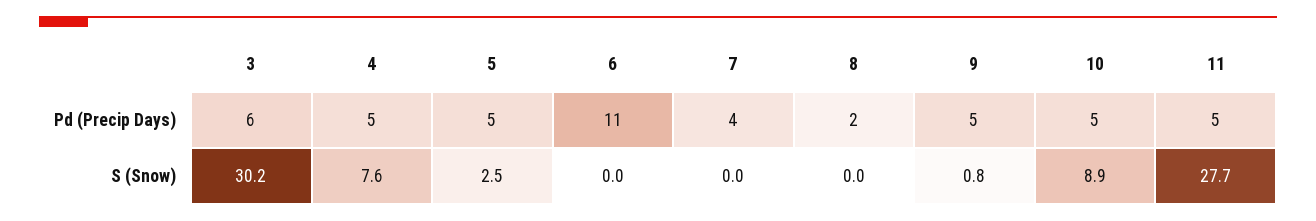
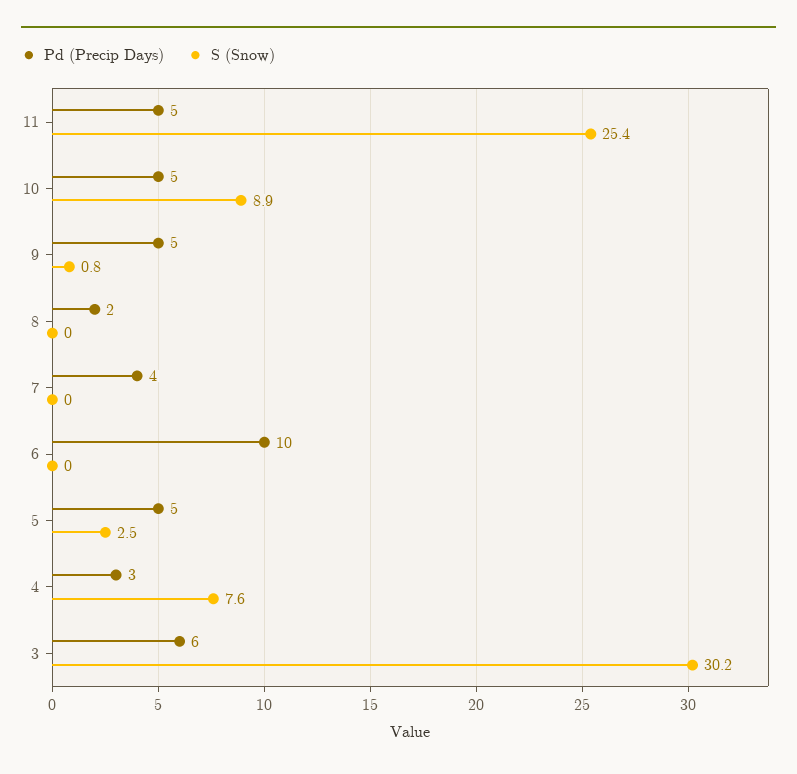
  {
    "Pd (Precip Days)": {
      "3": 6,
-     "4": 5,
+     "4": 3,
      "5": 5,
-     "6": 11,
+     "6": 10,
      "7": 4,
      "8": 2,
      "9": 5,
      "10": 5,
      "11": 5
    },
    "S (Snow)": {
      "3": 30.2,
      "4": 7.6,
      "5": 2.5,
      "6": 0,
      "7": 0,
      "8": 0,
      "9": 0.8,
      "10": 8.9,
-     "11": 27.7
+     "11": 25.4
    }
  }

